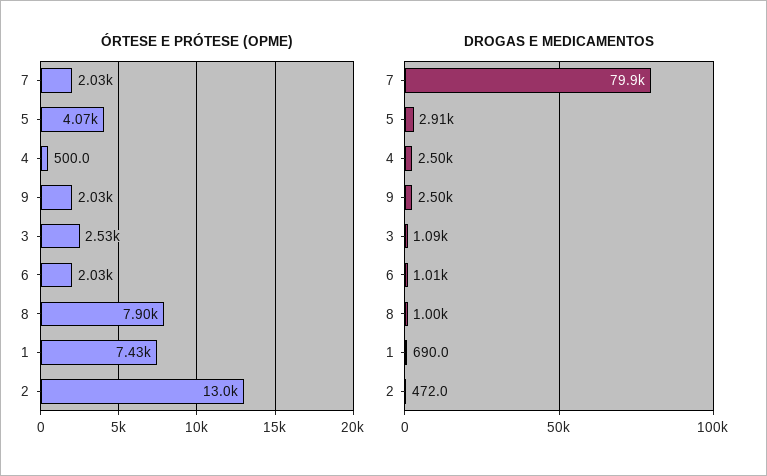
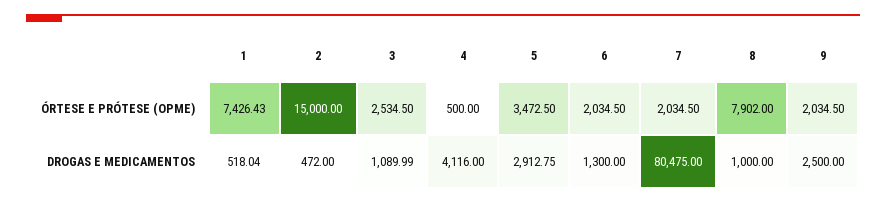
  {
    "ÓRTESE E PRÓTESE (OPME)": {
      "7": 2034.5,
-     "5": 4070,
+     "5": 3472.5,
      "4": 500,
      "9": 2034.5,
      "3": 2534.5,
      "6": 2034.5,
      "8": 7902,
      "1": 7426.43,
-     "2": 13000
+     "2": 15000
    },
    "DROGAS E MEDICAMENTOS": {
-     "7": 79900,
+     "7": 80475,
      "5": 2912.75,
-     "4": 2500,
+     "4": 4116,
      "9": 2500,
      "3": 1089.99,
-     "6": 1010,
+     "6": 1300,
      "8": 1000,
-     "1": 690,
+     "1": 518.04,
      "2": 472
    }
  }

